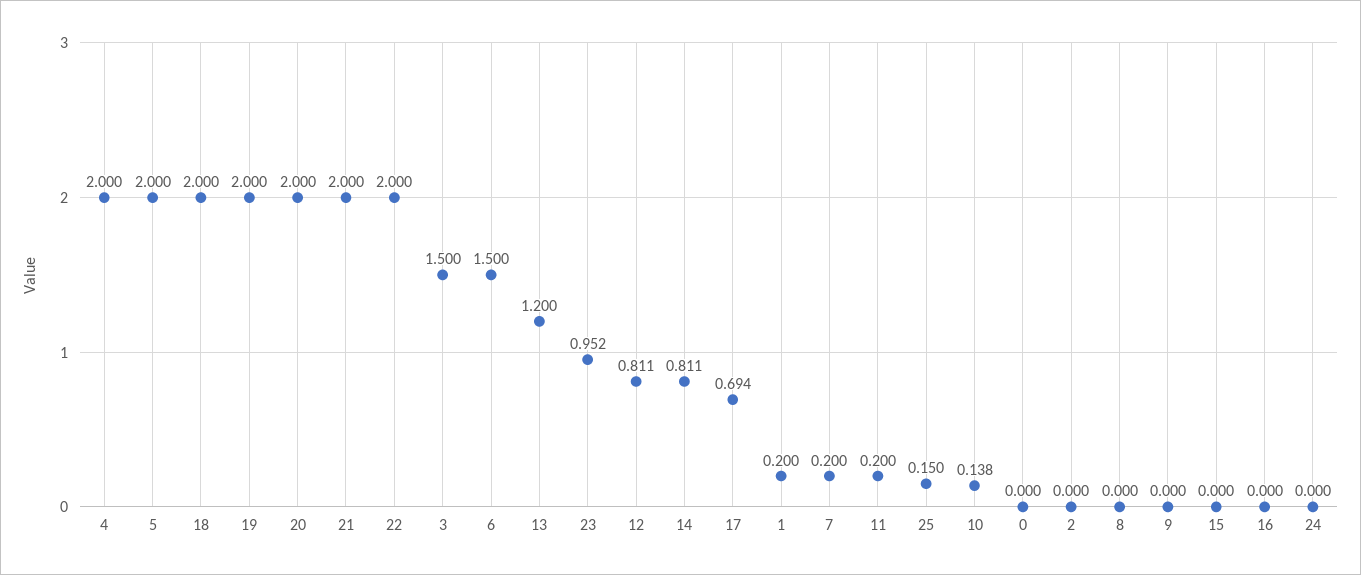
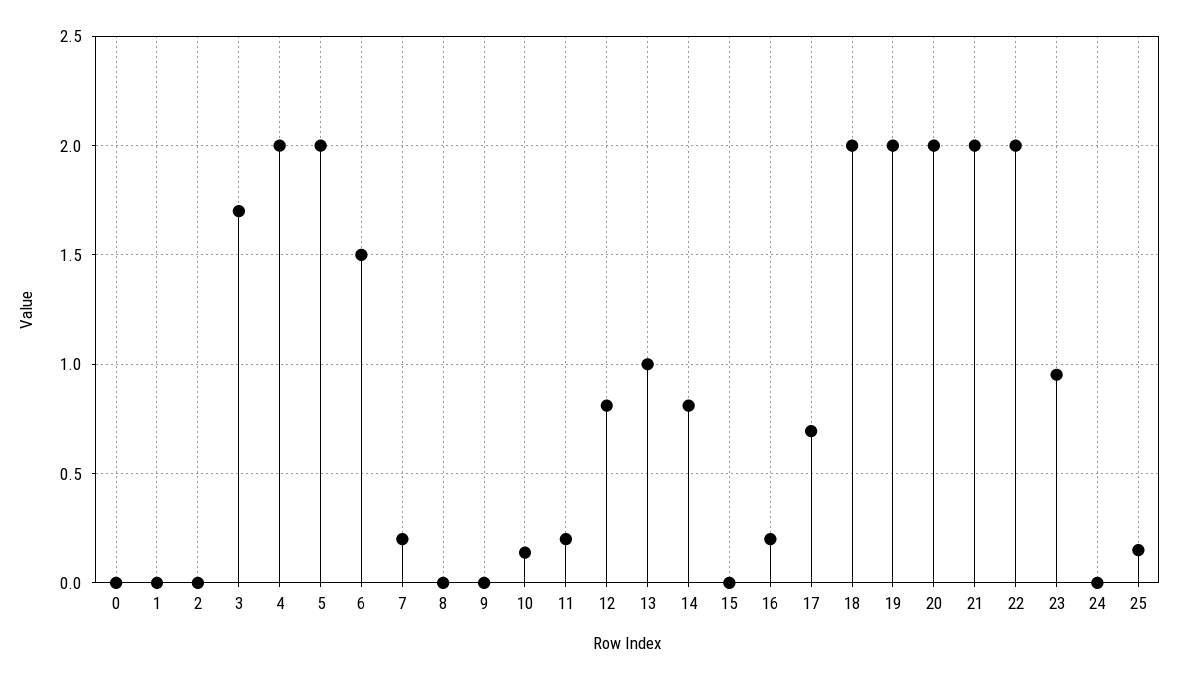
  {
    "4": 2,
    "5": 2,
    "18": 2,
    "19": 2,
    "20": 2,
    "21": 2,
    "22": 2,
-   "3": 1.5,
+   "3": 1.7,
    "6": 1.5,
-   "13": 1.2,
+   "13": 1,
    "23": 0.952,
    "12": 0.811,
    "14": 0.811,
    "17": 0.694,
-   "1": 0.2,
+   "1": 0,
    "7": 0.2,
    "11": 0.2,
    "25": 0.15,
    "10": 0.138,
    "0": 0,
    "2": 0,
    "8": 0,
    "9": 0,
    "15": 0,
-   "16": 0,
+   "16": 0.2,
    "24": 0
  }

